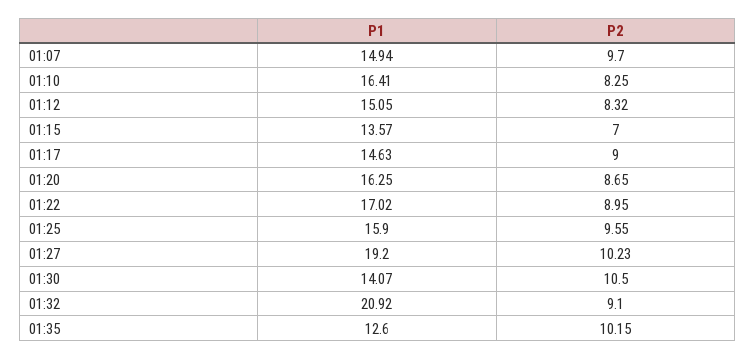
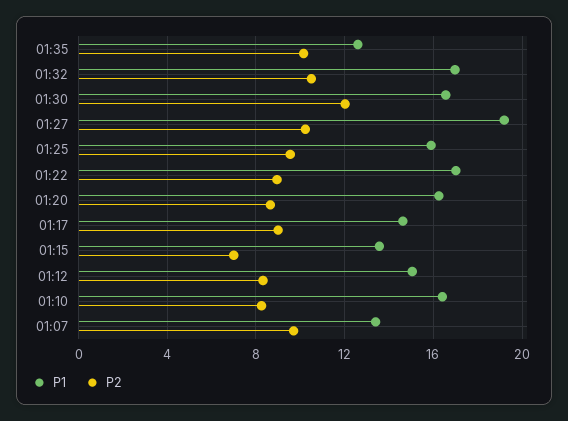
  {
    "P1": {
-     "01:07": 14.94,
+     "01:07": 13.5,
      "01:10": 16.41,
      "01:12": 15.05,
      "01:15": 13.57,
      "01:17": 14.63,
      "01:20": 16.25,
      "01:22": 17.02,
      "01:25": 15.9,
      "01:27": 19.2,
-     "01:30": 14.07,
+     "01:30": 16.5,
-     "01:32": 20.92,
+     "01:32": 17,
      "01:35": 12.6
    },
    "P2": {
      "01:07": 9.7,
      "01:10": 8.25,
      "01:12": 8.32,
      "01:15": 7,
      "01:17": 9,
      "01:20": 8.65,
      "01:22": 8.95,
      "01:25": 9.55,
      "01:27": 10.23,
-     "01:30": 10.5,
+     "01:30": 12,
-     "01:32": 9.1,
+     "01:32": 10.5,
      "01:35": 10.15
    }
  }

